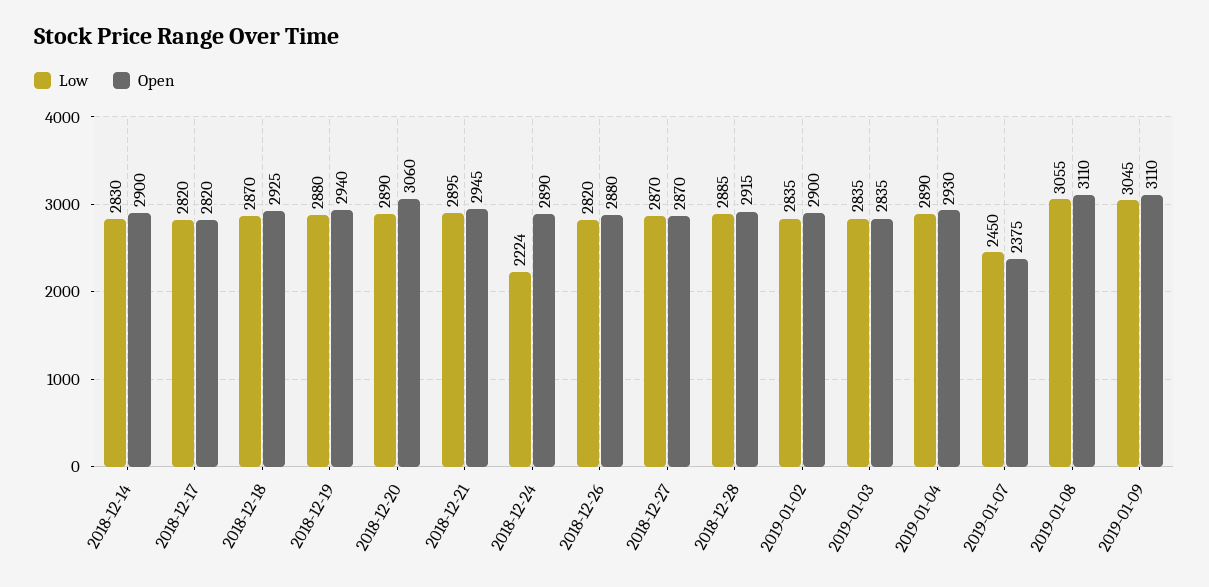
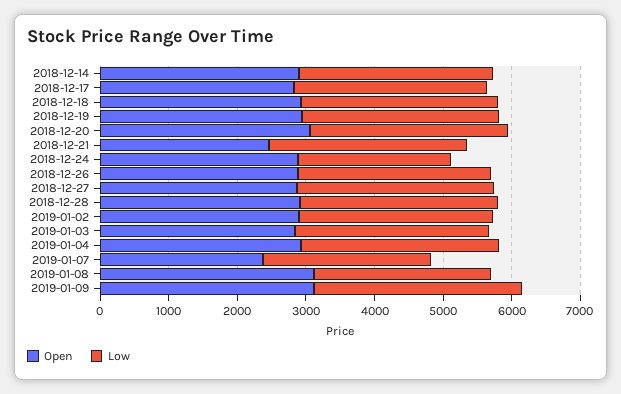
  {
    "Low": {
      "2018-12-14": 2830,
      "2018-12-17": 2820,
      "2018-12-18": 2870,
      "2018-12-19": 2880,
      "2018-12-20": 2890,
      "2018-12-21": 2895,
      "2018-12-24": 2224,
      "2018-12-26": 2820,
      "2018-12-27": 2870,
      "2018-12-28": 2885,
      "2019-01-02": 2835,
      "2019-01-03": 2835,
      "2019-01-04": 2890,
      "2019-01-07": 2450,
-     "2019-01-08": 3055,
+     "2019-01-08": 2600,
      "2019-01-09": 3045
    },
    "Open": {
      "2018-12-14": 2900,
      "2018-12-17": 2820,
      "2018-12-18": 2925,
      "2018-12-19": 2940,
      "2018-12-20": 3060,
-     "2018-12-21": 2945,
+     "2018-12-21": 2400,
      "2018-12-24": 2890,
      "2018-12-26": 2880,
      "2018-12-27": 2870,
      "2018-12-28": 2915,
      "2019-01-02": 2900,
      "2019-01-03": 2835,
      "2019-01-04": 2930,
      "2019-01-07": 2375,
      "2019-01-08": 3110,
      "2019-01-09": 3110
    }
  }

